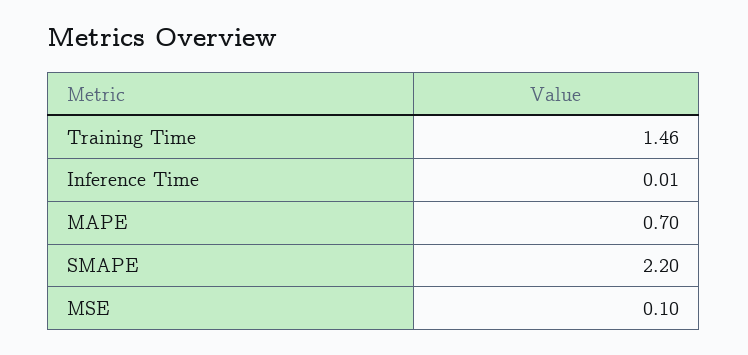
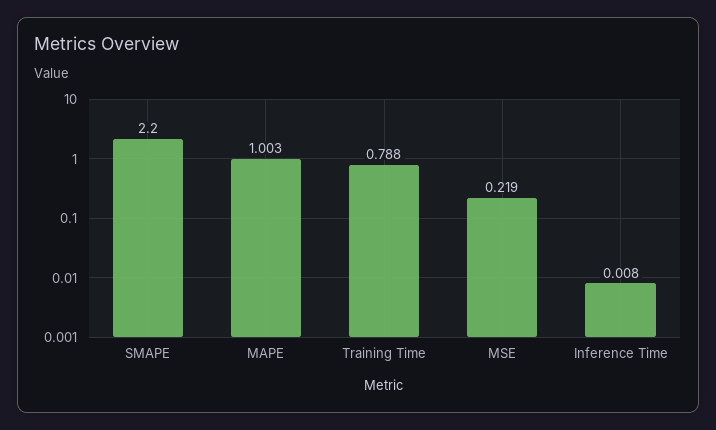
  {
-   "Training Time": 1.46,
+   "Training Time": 0.788,
    "Inference Time": 0.008,
-   "MAPE": 0.7,
+   "MAPE": 1.003,
    "SMAPE": 2.2,
-   "MSE": 0.1
+   "MSE": 0.219
  }

